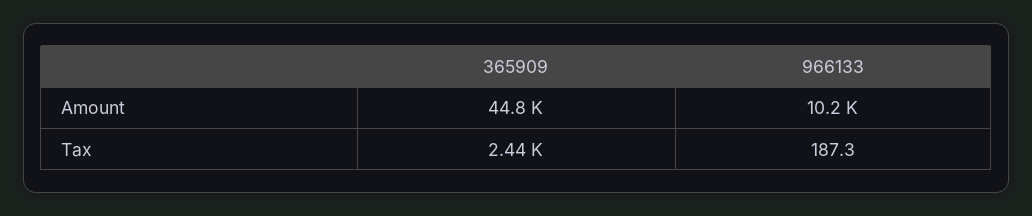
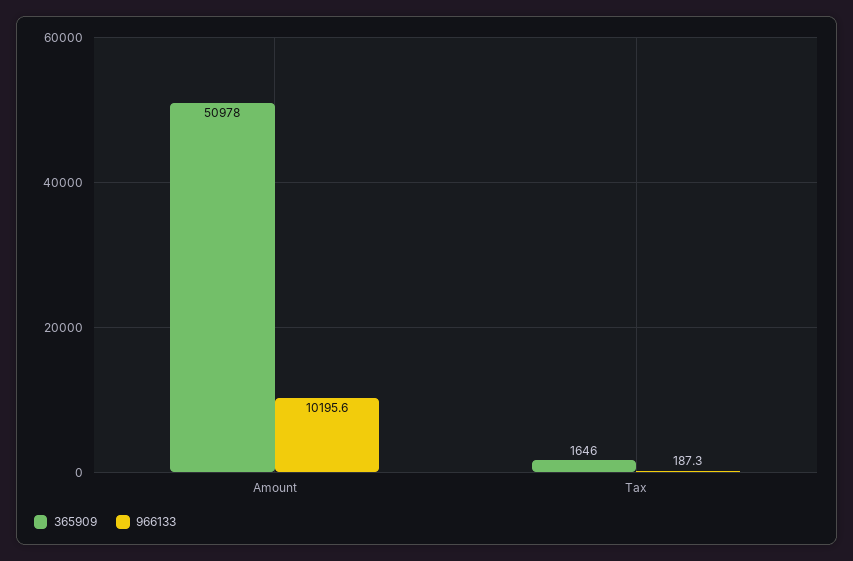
  {
    "365909": {
-     "Amount": 44800,
+     "Amount": 50978,
-     "Tax": 2440
+     "Tax": 1646
    },
    "966133": {
      "Amount": 10195.6,
      "Tax": 187.3
    }
  }

